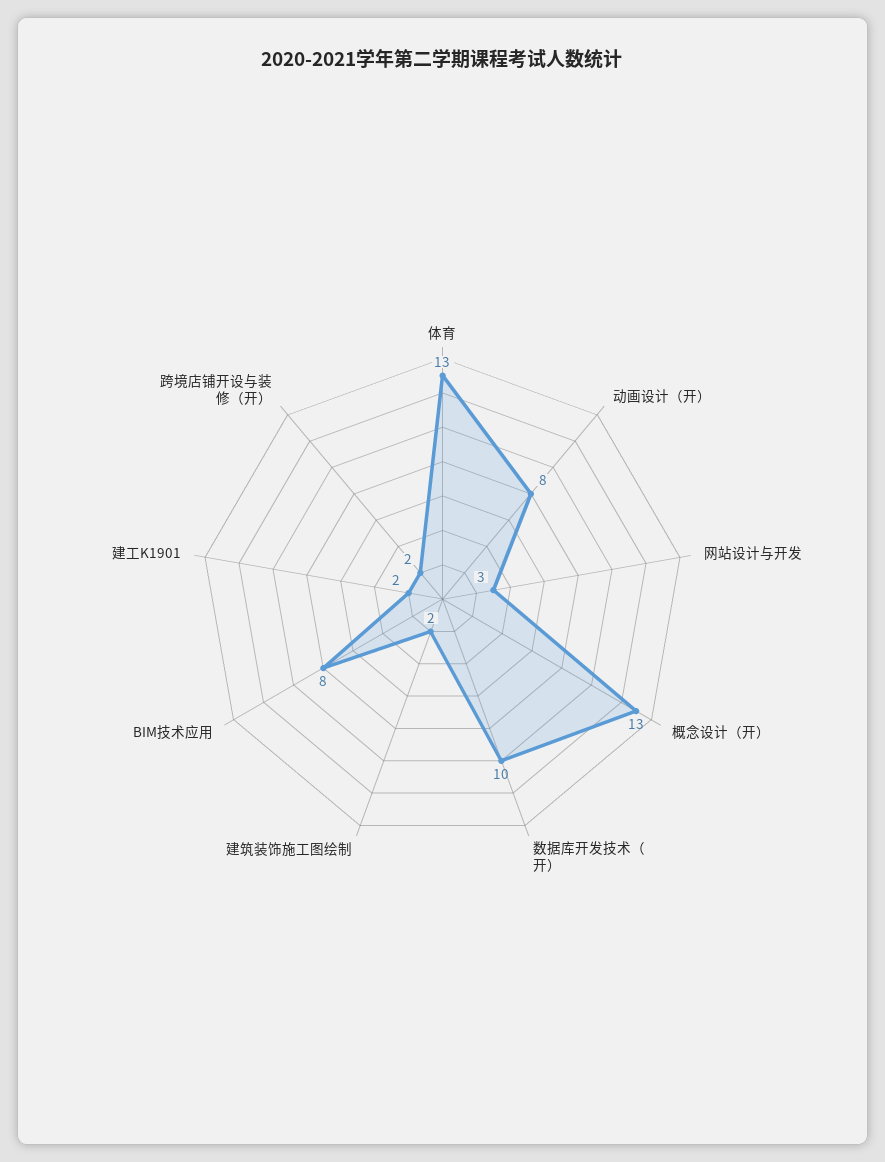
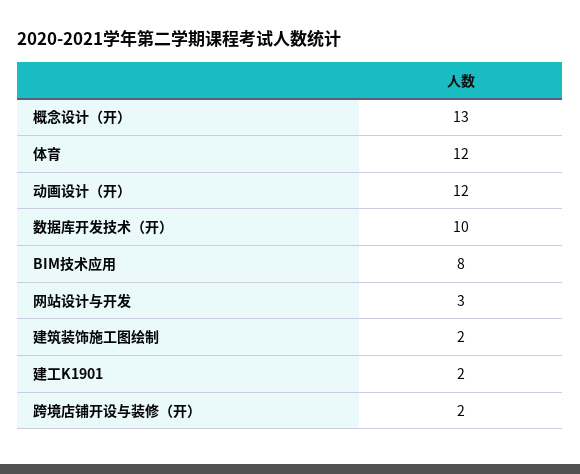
  {
-   "体育": 13,
+   "体育": 12,
-   "动画设计（开）": 8,
+   "动画设计（开）": 12,
    "网站设计与开发": 3,
    "概念设计（开）": 13,
    "数据库开发技术（开）": 10,
    "建筑装饰施工图绘制": 2,
    "BIM技术应用": 8,
    "建工K1901": 2,
    "跨境店铺开设与装修（开）": 2
  }

